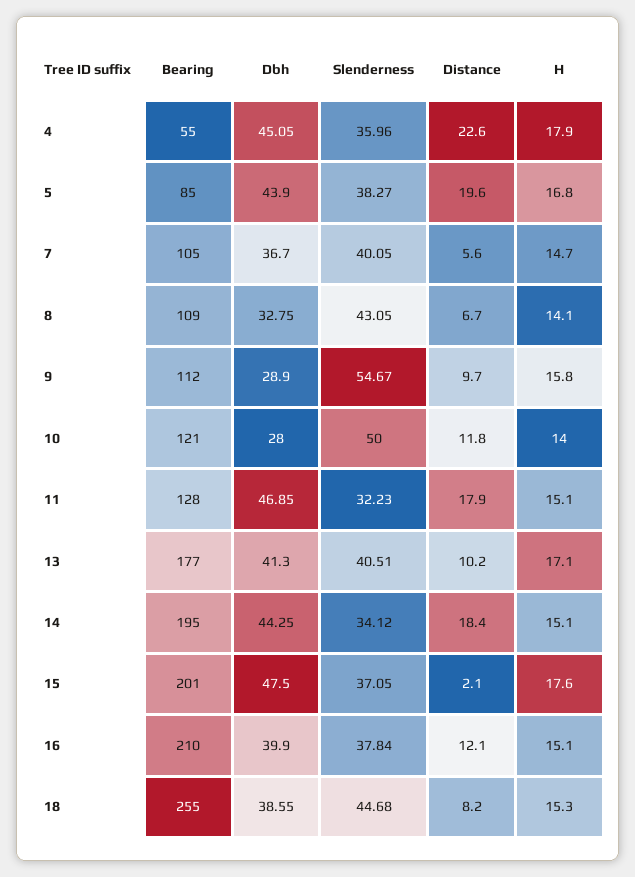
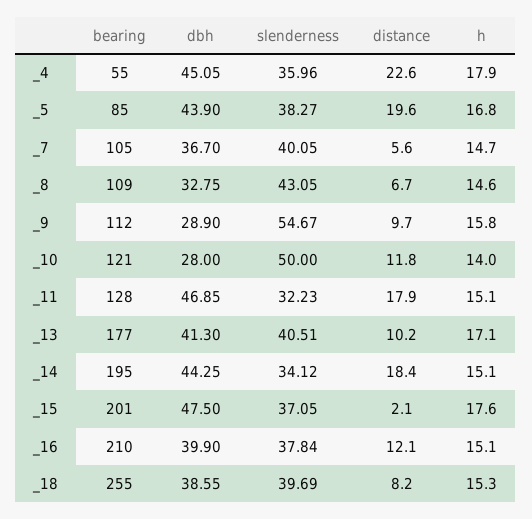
  {
    "Bearing": {
      "4": 55,
      "5": 85,
      "7": 105,
      "8": 109,
      "9": 112,
      "10": 121,
      "11": 128,
      "13": 177,
      "14": 195,
      "15": 201,
      "16": 210,
      "18": 255
    },
    "Dbh": {
      "4": 45.05,
      "5": 43.9,
      "7": 36.7,
      "8": 32.75,
      "9": 28.9,
      "10": 28,
      "11": 46.85,
      "13": 41.3,
      "14": 44.25,
      "15": 47.5,
      "16": 39.9,
      "18": 38.55
    },
    "Slenderness": {
      "4": 35.96,
      "5": 38.27,
      "7": 40.05,
      "8": 43.05,
      "9": 54.67,
      "10": 50,
      "11": 32.23,
      "13": 40.51,
      "14": 34.12,
      "15": 37.05,
      "16": 37.84,
-     "18": 44.68
+     "18": 39.69
    },
    "Distance": {
      "4": 22.6,
      "5": 19.6,
      "7": 5.6,
      "8": 6.7,
      "9": 9.7,
      "10": 11.8,
      "11": 17.9,
      "13": 10.2,
      "14": 18.4,
      "15": 2.1,
      "16": 12.1,
      "18": 8.2
    },
    "H": {
      "4": 17.9,
      "5": 16.8,
      "7": 14.7,
-     "8": 14.1,
+     "8": 14.6,
      "9": 15.8,
      "10": 14,
      "11": 15.1,
      "13": 17.1,
      "14": 15.1,
      "15": 17.6,
      "16": 15.1,
      "18": 15.3
    }
  }

